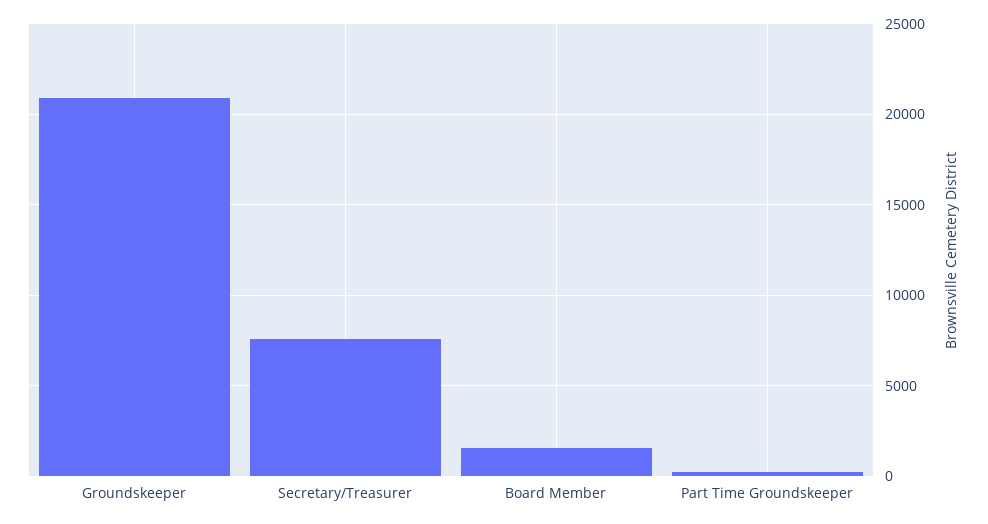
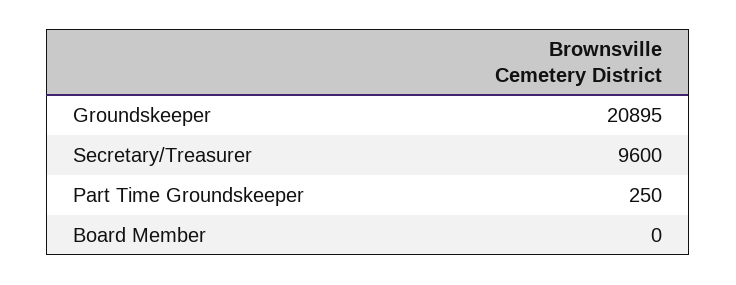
  {
    "Groundskeeper": 20895,
-   "Secretary/Treasurer": 7500,
+   "Secretary/Treasurer": 9600,
-   "Board Member": 1500,
+   "Board Member": 0,
    "Part Time Groundskeeper": 250
  }

